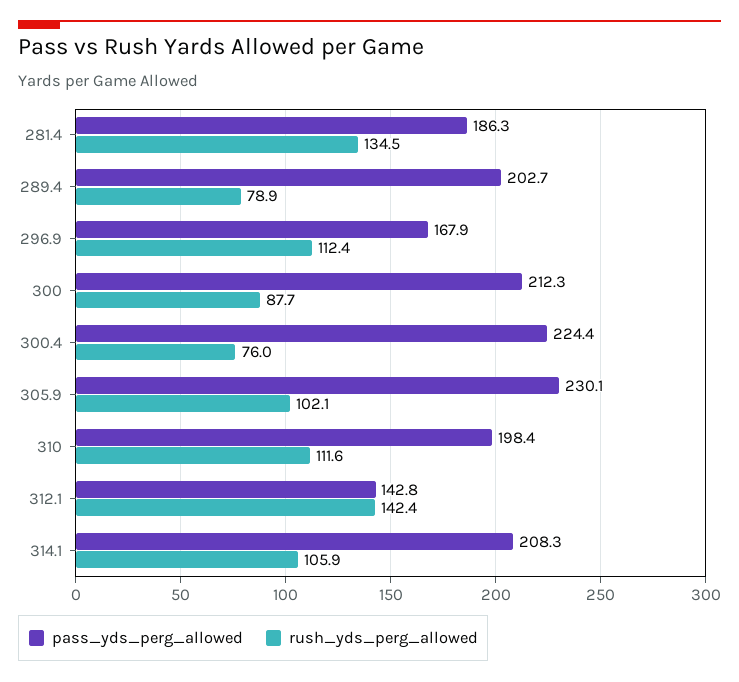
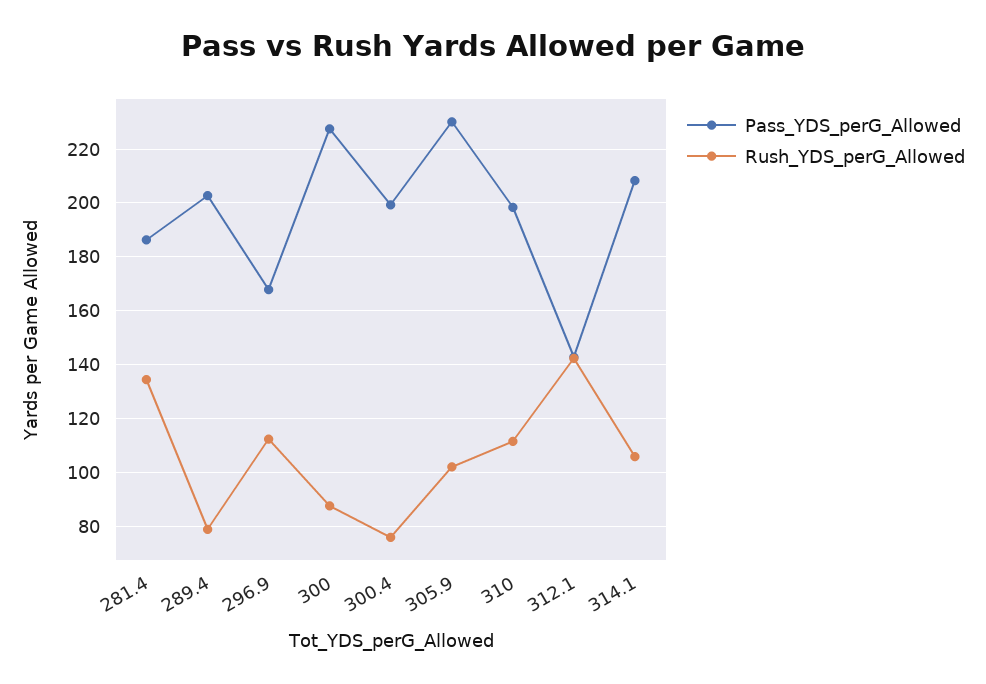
  {
    "pass_yds_perg_allowed": {
      "281.4": 186.3,
      "289.4": 202.7,
      "296.9": 167.9,
-     "300": 212.3,
+     "300": 227.5,
-     "300.4": 224.4,
+     "300.4": 200,
      "305.9": 230.1,
      "310": 198.4,
      "312.1": 142.8,
      "314.1": 208.3
    },
    "rush_yds_perg_allowed": {
      "281.4": 134.5,
      "289.4": 78.9,
      "296.9": 112.4,
      "300": 87.7,
      "300.4": 76,
      "305.9": 102.1,
      "310": 111.6,
      "312.1": 142.4,
      "314.1": 105.9
    }
  }

